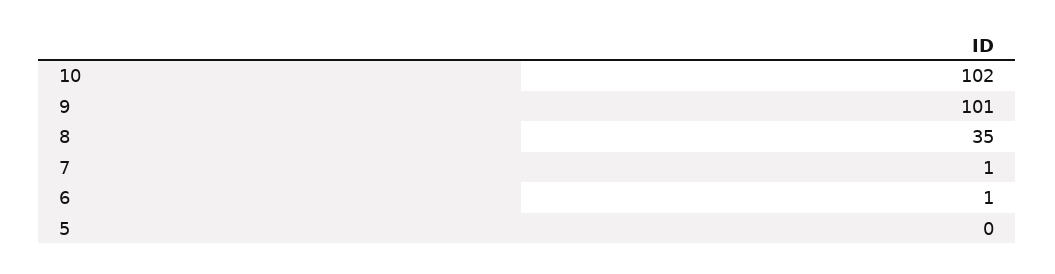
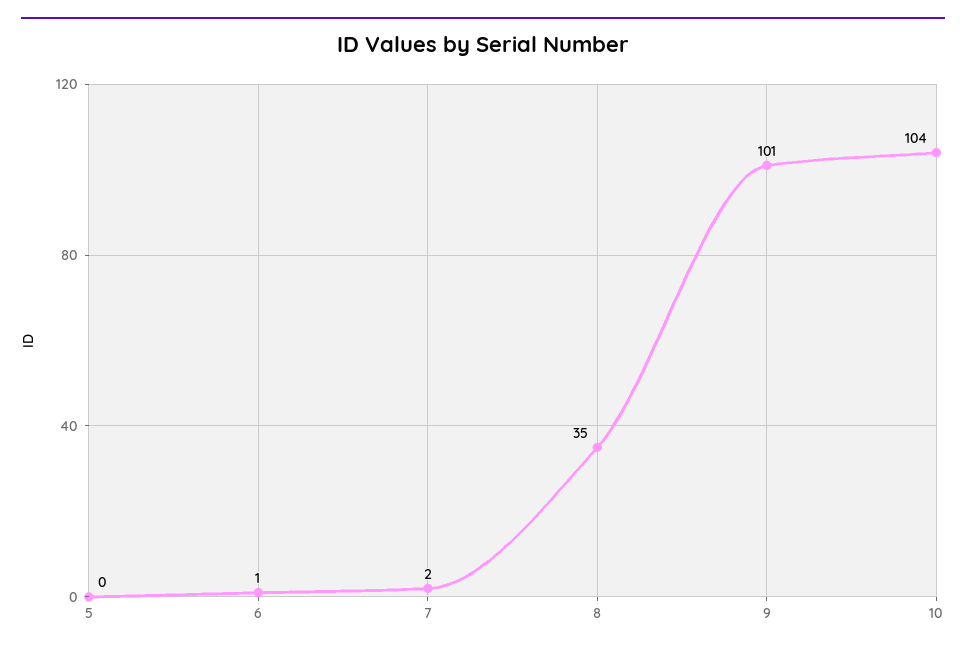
  {
-   "10": 102,
+   "10": 104,
    "9": 101,
    "8": 35,
-   "7": 1,
+   "7": 2,
    "6": 1,
    "5": 0
  }

